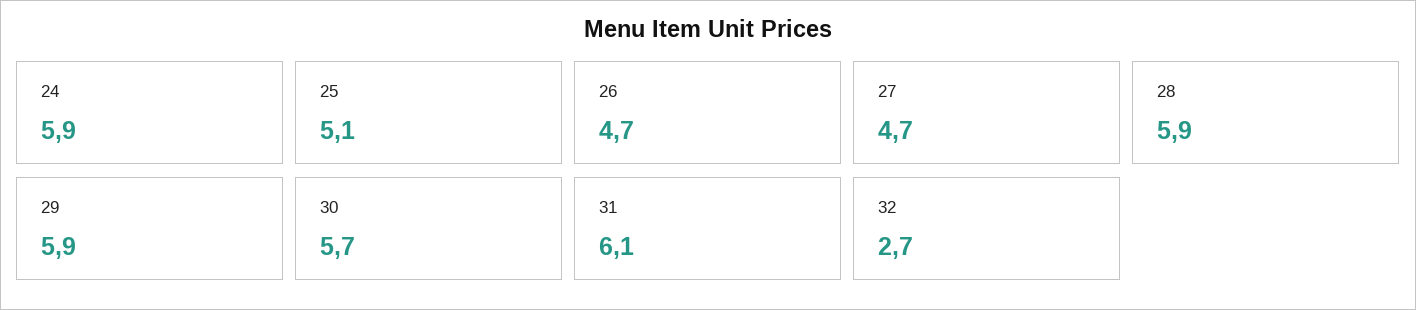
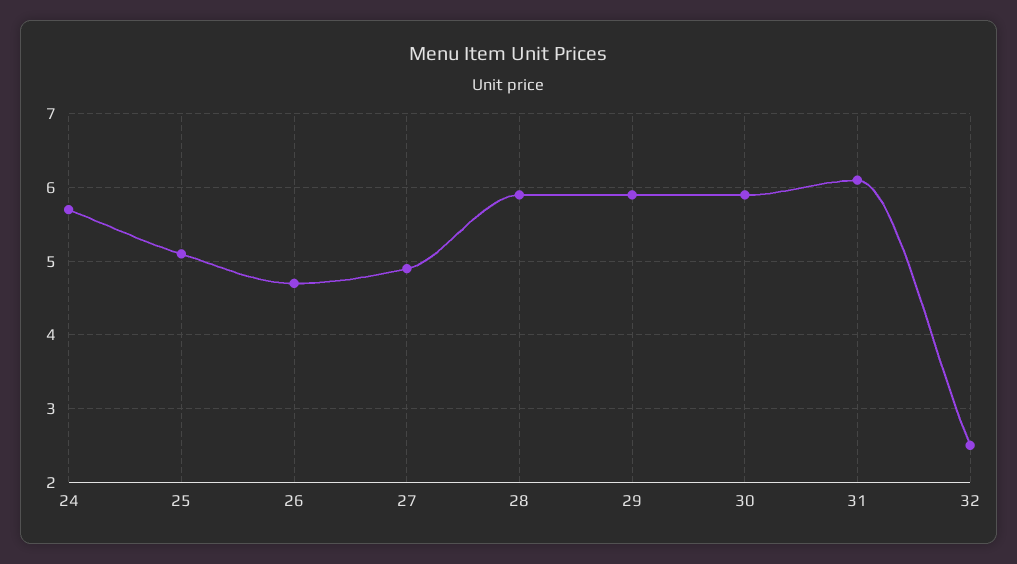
  {
-   "24": 5.9,
+   "24": 5.7,
    "25": 5.1,
    "26": 4.7,
-   "27": 4.7,
+   "27": 4.9,
    "28": 5.9,
    "29": 5.9,
-   "30": 5.7,
+   "30": 5.9,
    "31": 6.1,
-   "32": 2.7
+   "32": 2.5
  }

